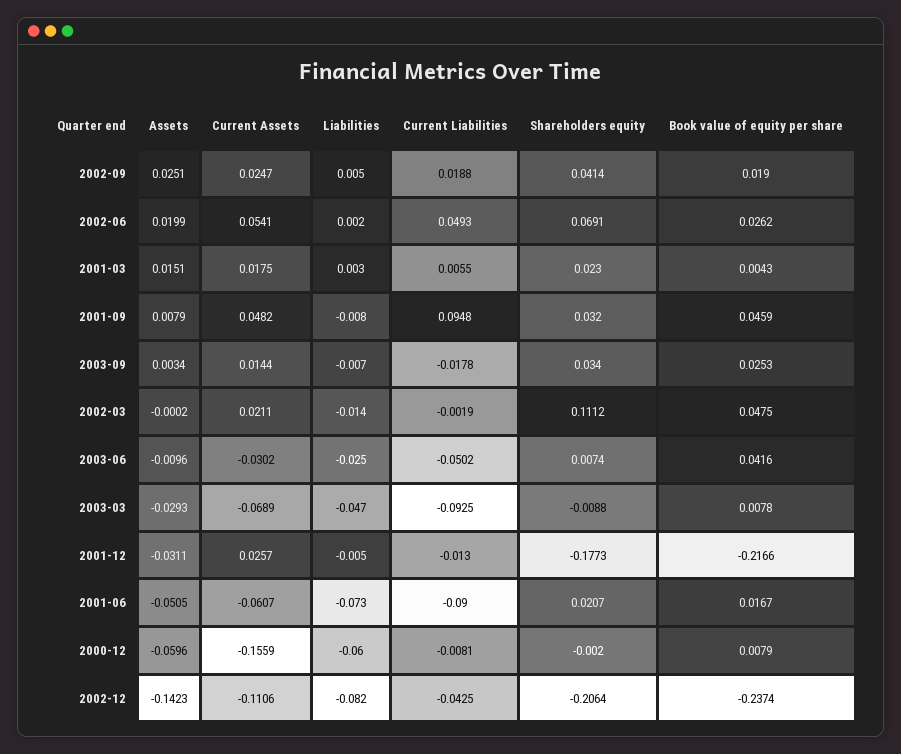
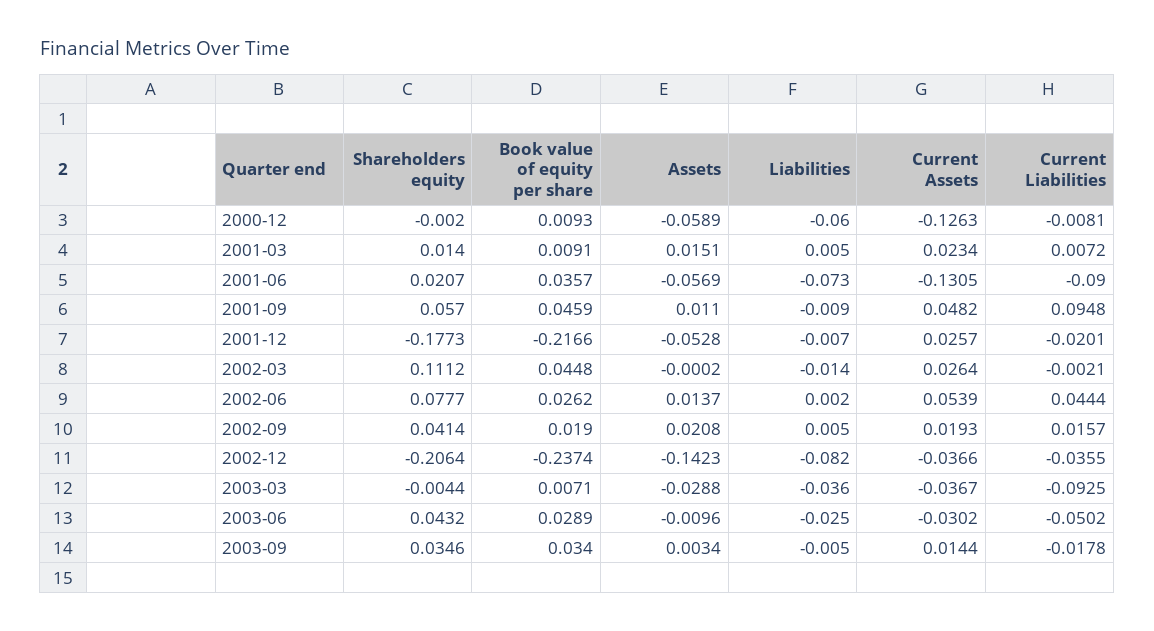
  {
    "Assets": {
-     "2002-09": 0.0251,
+     "2002-09": 0.0208,
-     "2002-06": 0.0199,
+     "2002-06": 0.0137,
      "2001-03": 0.0151,
-     "2001-09": 0.0079,
+     "2001-09": 0.011,
      "2003-09": 0.0034,
      "2002-03": -0.0002,
      "2003-06": -0.0096,
-     "2003-03": -0.0293,
+     "2003-03": -0.0288,
-     "2001-12": -0.0311,
+     "2001-12": -0.0528,
-     "2001-06": -0.0505,
+     "2001-06": -0.0569,
-     "2000-12": -0.0596,
+     "2000-12": -0.0589,
      "2002-12": -0.1423
    },
    "Current Assets": {
-     "2002-09": 0.0247,
+     "2002-09": 0.0193,
-     "2002-06": 0.0541,
+     "2002-06": 0.0539,
-     "2001-03": 0.0175,
+     "2001-03": 0.0234,
      "2001-09": 0.0482,
      "2003-09": 0.0144,
-     "2002-03": 0.0211,
+     "2002-03": 0.0264,
      "2003-06": -0.0302,
-     "2003-03": -0.0689,
+     "2003-03": -0.0367,
      "2001-12": 0.0257,
-     "2001-06": -0.0607,
+     "2001-06": -0.1305,
-     "2000-12": -0.1559,
+     "2000-12": -0.1263,
-     "2002-12": -0.1106
+     "2002-12": -0.0366
    },
    "Liabilities": {
      "2002-09": 0.005,
      "2002-06": 0.002,
-     "2001-03": 0.003,
+     "2001-03": 0.005,
-     "2001-09": -0.008,
+     "2001-09": -0.009,
-     "2003-09": -0.007,
+     "2003-09": -0.005,
      "2002-03": -0.014,
      "2003-06": -0.025,
-     "2003-03": -0.047,
+     "2003-03": -0.036,
-     "2001-12": -0.005,
+     "2001-12": -0.007,
      "2001-06": -0.073,
      "2000-12": -0.06,
      "2002-12": -0.082
    },
    "Current Liabilities": {
-     "2002-09": 0.0188,
+     "2002-09": 0.0157,
-     "2002-06": 0.0493,
+     "2002-06": 0.0444,
-     "2001-03": 0.0055,
+     "2001-03": 0.0072,
      "2001-09": 0.0948,
      "2003-09": -0.0178,
-     "2002-03": -0.0019,
+     "2002-03": -0.0021,
      "2003-06": -0.0502,
      "2003-03": -0.0925,
-     "2001-12": -0.013,
+     "2001-12": -0.0201,
      "2001-06": -0.09,
      "2000-12": -0.0081,
-     "2002-12": -0.0425
+     "2002-12": -0.0355
    },
    "Shareholders equity": {
      "2002-09": 0.0414,
-     "2002-06": 0.0691,
+     "2002-06": 0.0777,
-     "2001-03": 0.023,
+     "2001-03": 0.014,
-     "2001-09": 0.032,
+     "2001-09": 0.057,
-     "2003-09": 0.034,
+     "2003-09": 0.0346,
      "2002-03": 0.1112,
-     "2003-06": 0.0074,
+     "2003-06": 0.0432,
-     "2003-03": -0.0088,
+     "2003-03": -0.0044,
      "2001-12": -0.1773,
      "2001-06": 0.0207,
      "2000-12": -0.002,
      "2002-12": -0.2064
    },
    "Book value of equity per share": {
      "2002-09": 0.019,
      "2002-06": 0.0262,
-     "2001-03": 0.0043,
+     "2001-03": 0.0091,
      "2001-09": 0.0459,
-     "2003-09": 0.0253,
+     "2003-09": 0.034,
-     "2002-03": 0.0475,
+     "2002-03": 0.0448,
-     "2003-06": 0.0416,
+     "2003-06": 0.0289,
-     "2003-03": 0.0078,
+     "2003-03": 0.0071,
      "2001-12": -0.2166,
-     "2001-06": 0.0167,
+     "2001-06": 0.0357,
-     "2000-12": 0.0079,
+     "2000-12": 0.0093,
      "2002-12": -0.2374
    }
  }

